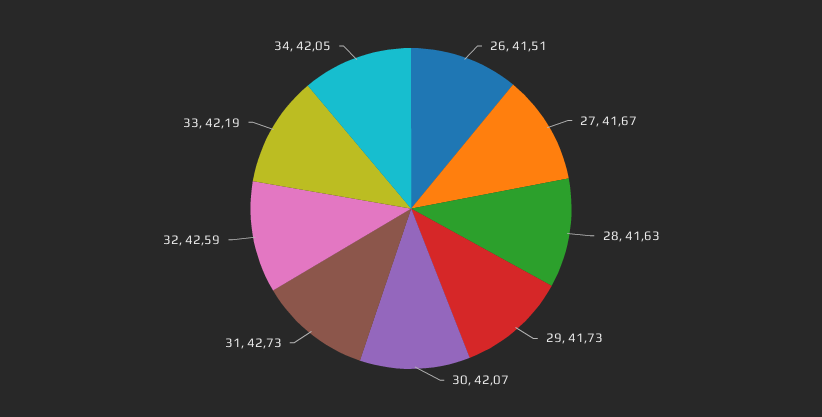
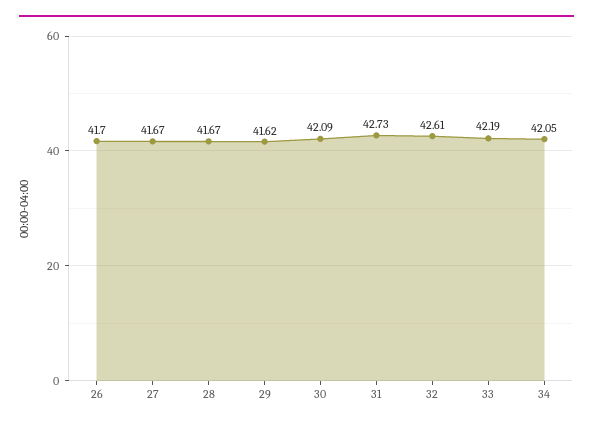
  {
-   "26": 41.51,
+   "26": 41.7,
    "27": 41.67,
-   "28": 41.63,
+   "28": 41.67,
-   "29": 41.73,
+   "29": 41.62,
-   "30": 42.07,
+   "30": 42.09,
    "31": 42.73,
-   "32": 42.59,
+   "32": 42.61,
    "33": 42.19,
    "34": 42.05
  }

